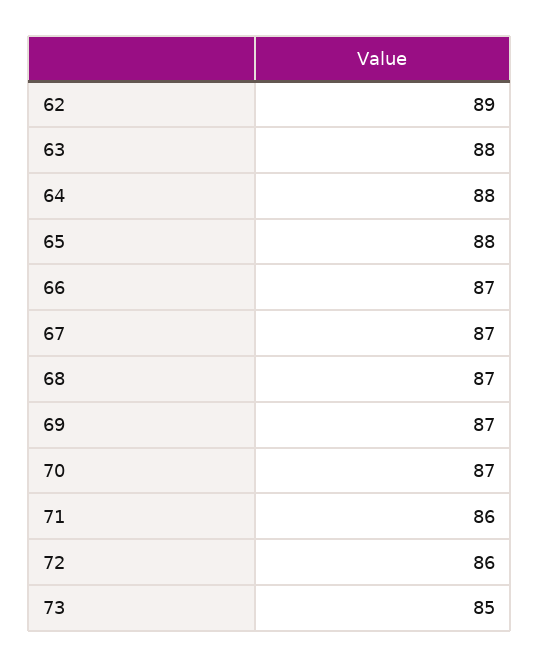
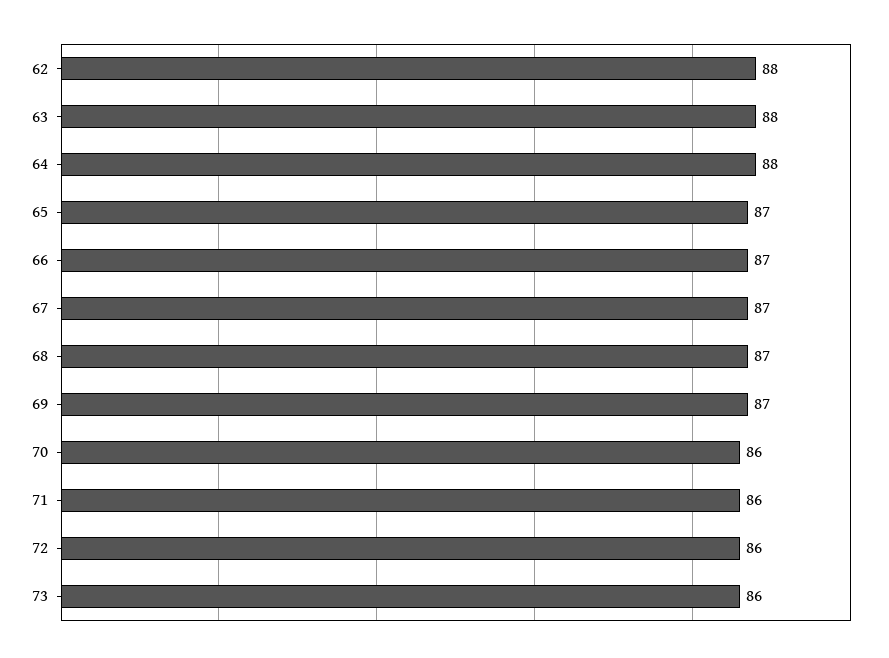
  {
-   "62": 89,
+   "62": 88,
    "63": 88,
    "64": 88,
-   "65": 88,
+   "65": 87,
    "66": 87,
    "67": 87,
    "68": 87,
    "69": 87,
-   "70": 87,
+   "70": 86,
    "71": 86,
    "72": 86,
-   "73": 85
+   "73": 86
  }

